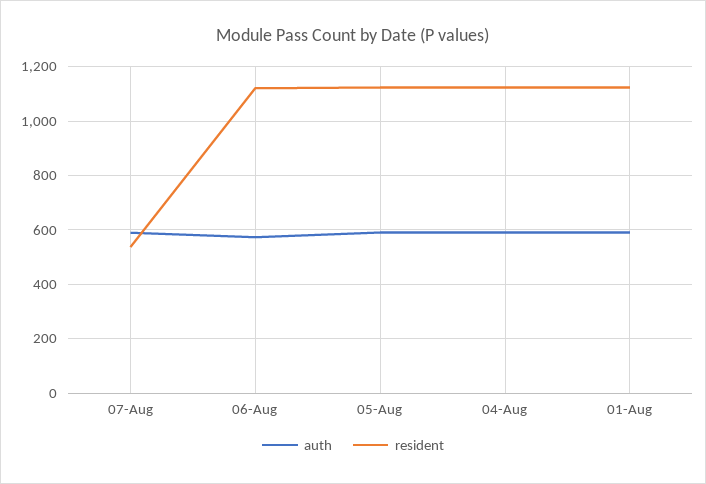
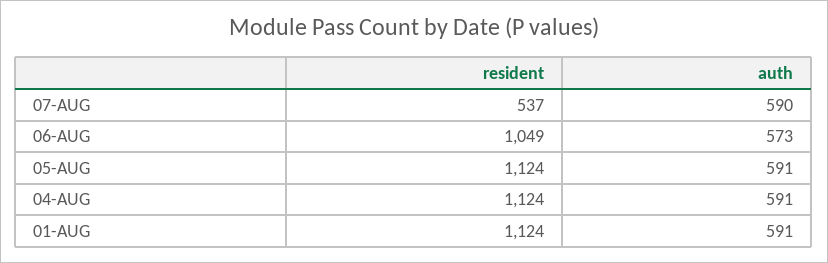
  {
    "auth": {
      "07-Aug": 590,
      "06-Aug": 573,
      "05-Aug": 591,
      "04-Aug": 591,
      "01-Aug": 591
    },
    "resident": {
      "07-Aug": 537,
-     "06-Aug": 1125,
+     "06-Aug": 1049,
      "05-Aug": 1124,
      "04-Aug": 1124,
      "01-Aug": 1124
    }
  }

